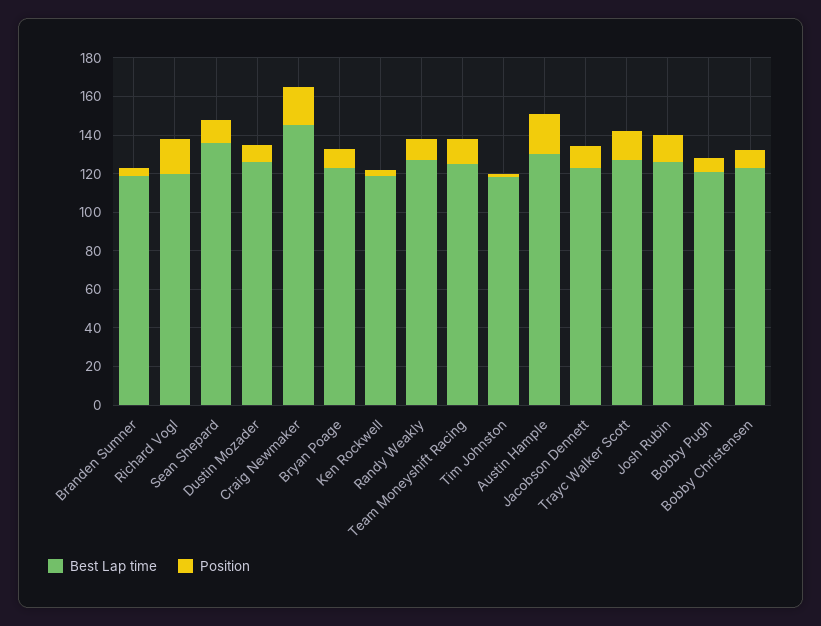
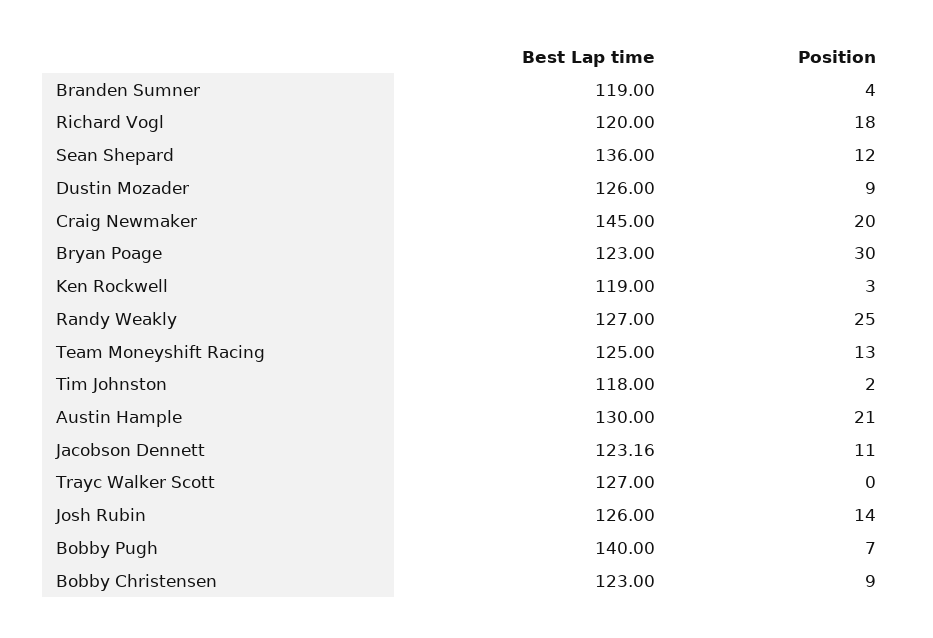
  {
    "Best Lap time": {
      "Branden Sumner": 119,
      "Richard Vogl": 120,
      "Sean Shepard": 136,
      "Dustin Mozader": 126,
      "Craig Newmaker": 145,
      "Bryan Poage": 123,
      "Ken Rockwell": 119,
      "Randy Weakly": 127,
      "Team Moneyshift Racing": 125,
      "Tim Johnston": 118,
      "Austin Hample": 130,
      "Jacobson Dennett": 123.16,
      "Trayc Walker Scott": 127,
      "Josh Rubin": 126,
-     "Bobby Pugh": 120,
+     "Bobby Pugh": 140,
      "Bobby Christensen": 123
    },
    "Position": {
      "Branden Sumner": 4,
      "Richard Vogl": 18,
      "Sean Shepard": 12,
      "Dustin Mozader": 9,
      "Craig Newmaker": 20,
-     "Bryan Poage": 10,
+     "Bryan Poage": 30,
      "Ken Rockwell": 3,
-     "Randy Weakly": 10,
+     "Randy Weakly": 25,
      "Team Moneyshift Racing": 13,
      "Tim Johnston": 2,
      "Austin Hample": 21,
      "Jacobson Dennett": 11,
-     "Trayc Walker Scott": 15,
+     "Trayc Walker Scott": 0,
      "Josh Rubin": 14,
      "Bobby Pugh": 7,
      "Bobby Christensen": 9
    }
  }

